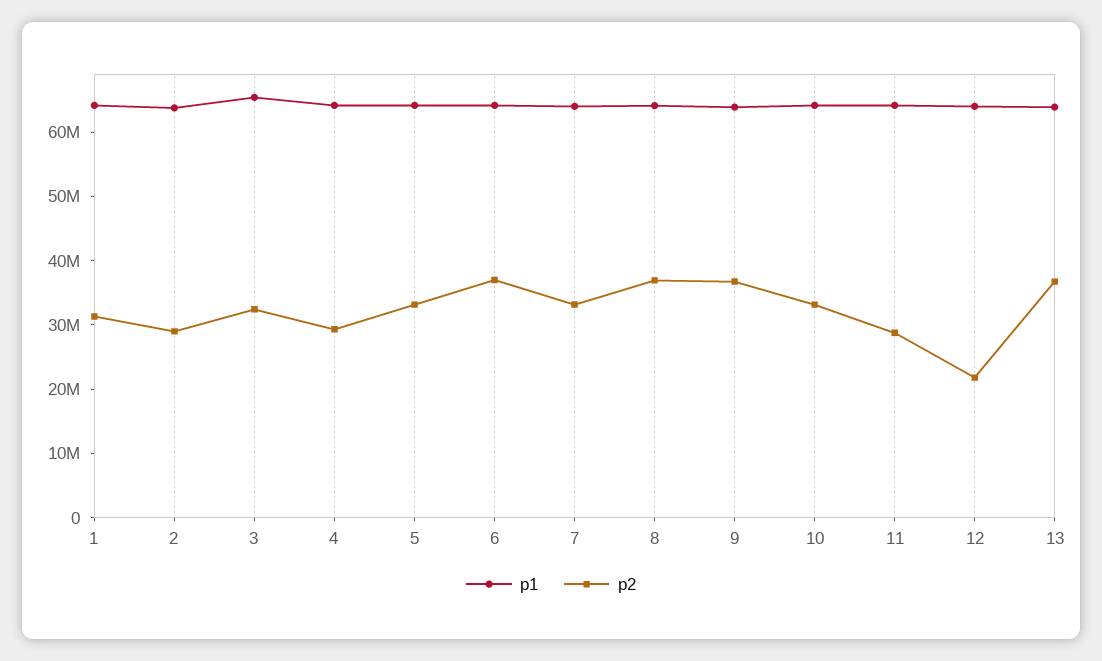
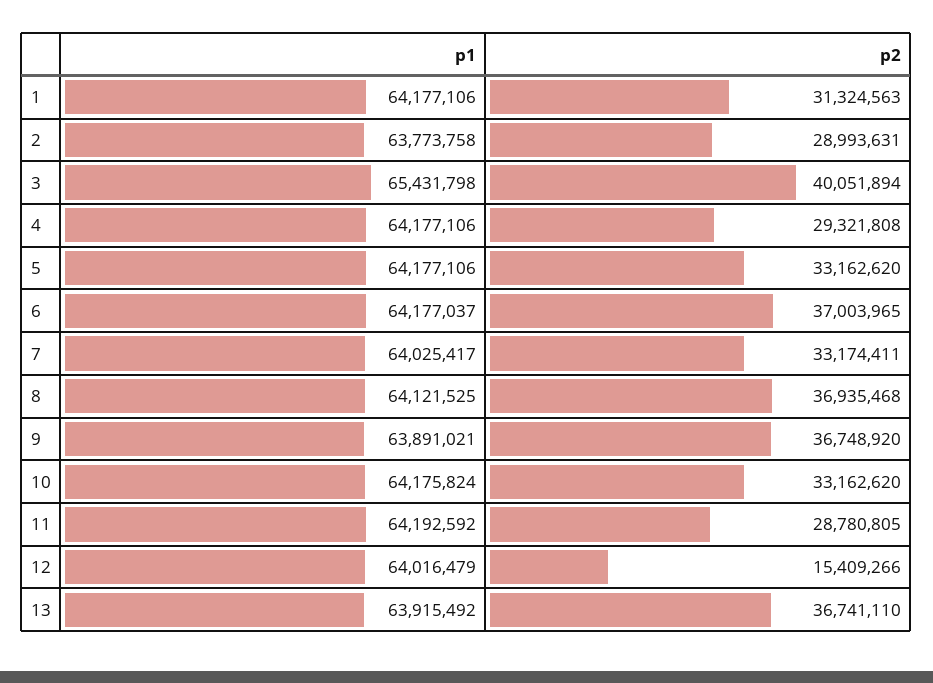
  {
    "p1": {
      "1": 64177106,
      "2": 63773758,
      "3": 65431798,
      "4": 64177106,
      "5": 64177106,
      "6": 64177037,
      "7": 64025417,
      "8": 64121525,
      "9": 63891021,
      "10": 64175824,
      "11": 64192592,
      "12": 64016479,
      "13": 63915492
    },
    "p2": {
      "1": 31324563,
      "2": 28993631,
-     "3": 32000000,
+     "3": 40051894,
      "4": 29321808,
      "5": 33162620,
      "6": 37003965,
      "7": 33174411,
      "8": 36935468,
      "9": 36748920,
      "10": 33162620,
      "11": 28780805,
-     "12": 22000000,
+     "12": 15409266,
      "13": 36741110
    }
  }

